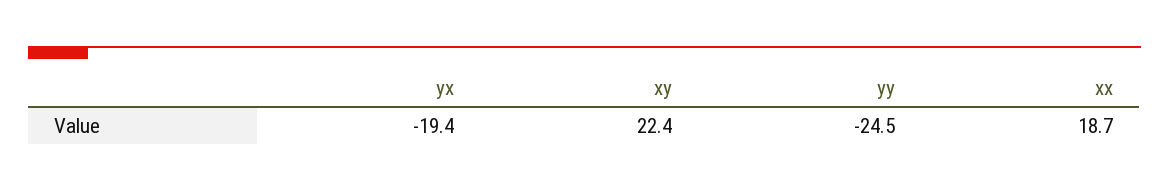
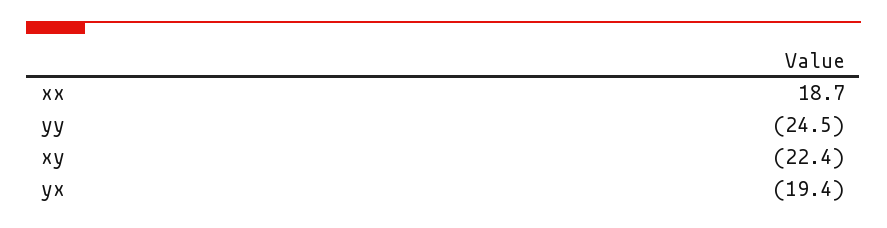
  {
    "yx": -19.4,
-   "xy": 22.4,
+   "xy": -22.4,
    "yy": -24.5,
    "xx": 18.7
  }

